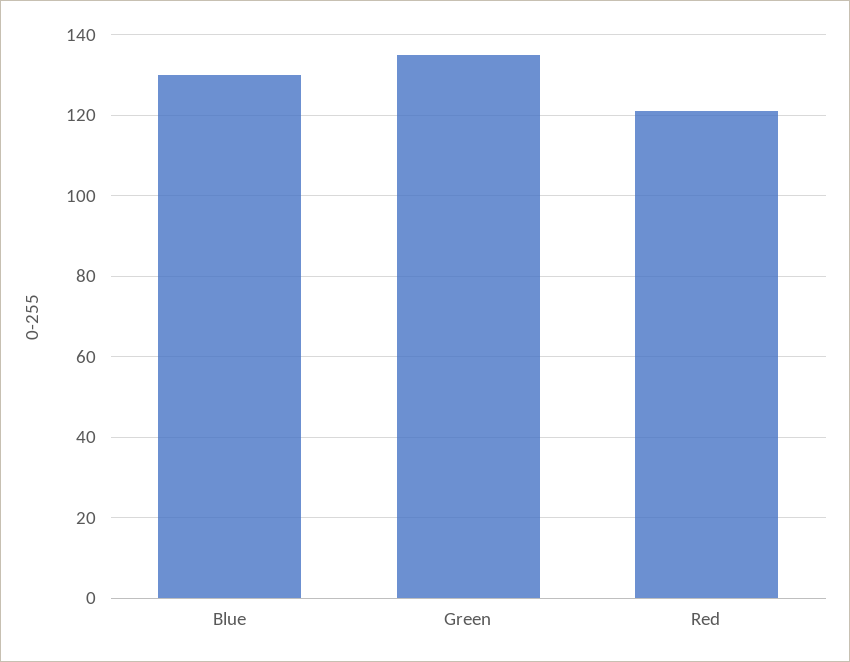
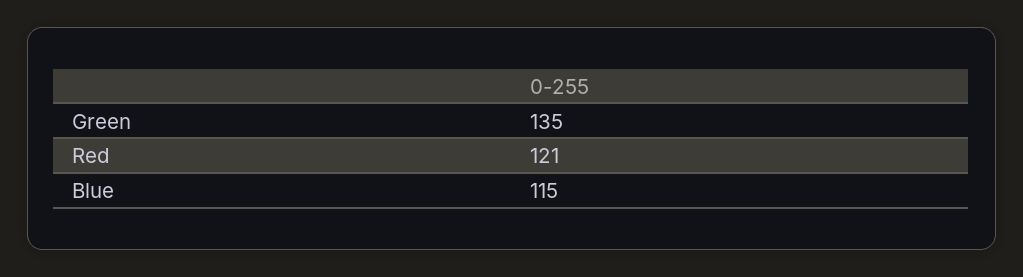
  {
-   "Blue": 130,
+   "Blue": 115,
    "Green": 135,
    "Red": 121
  }

